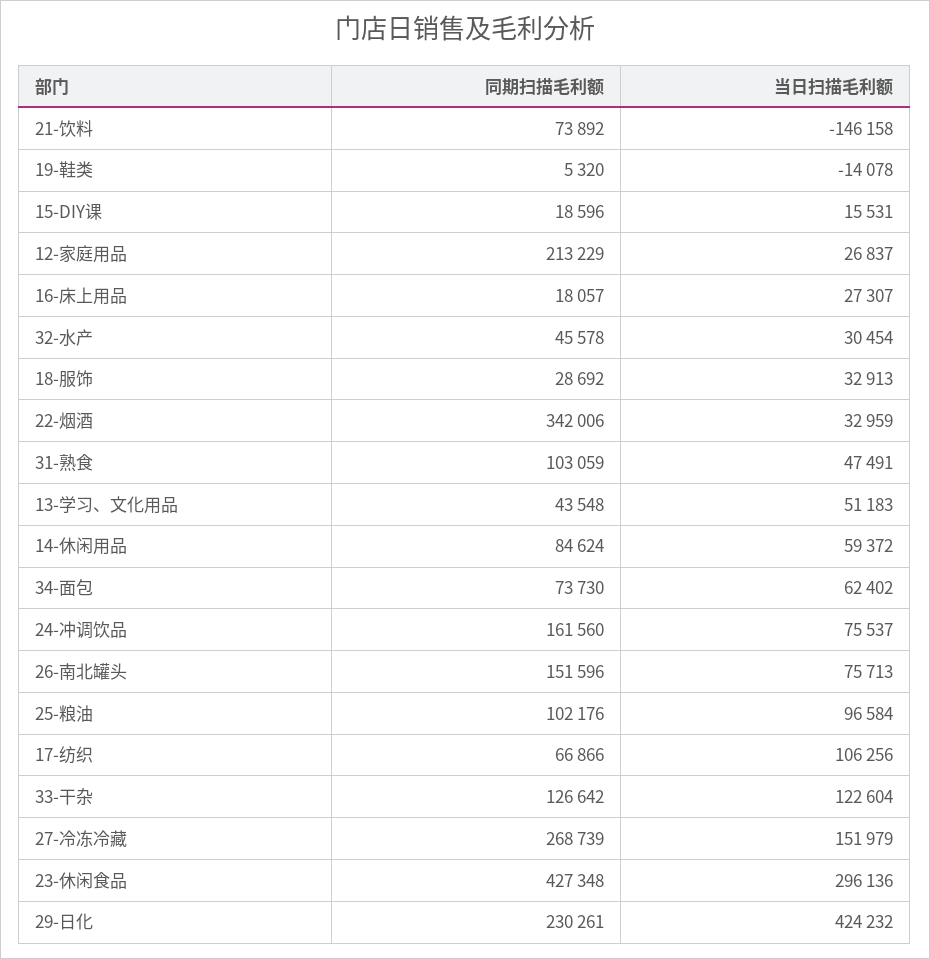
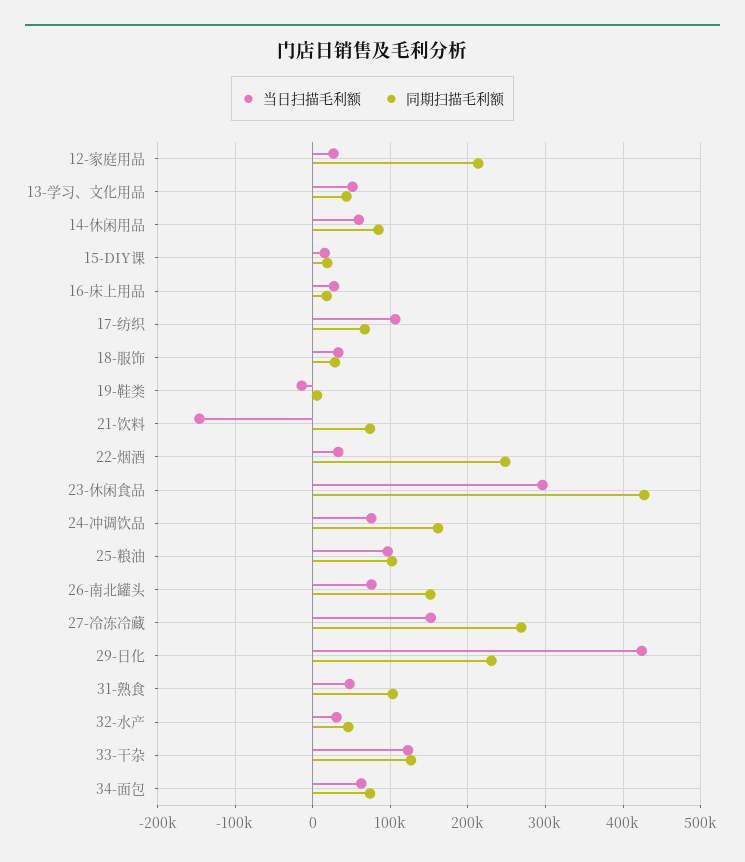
  {
    "同期扫描毛利额": {
      "21-饮料": 73892,
      "19-鞋类": 5320,
      "15-DIY课": 18596,
      "12-家庭用品": 213229,
      "16-床上用品": 18057,
      "32-水产": 45578,
      "18-服饰": 28692,
-     "22-烟酒": 342006,
+     "22-烟酒": 250000,
      "31-熟食": 103059,
      "13-学习、文化用品": 43548,
      "14-休闲用品": 84624,
      "34-面包": 73730,
      "24-冲调饮品": 161560,
      "26-南北罐头": 151596,
      "25-粮油": 102176,
      "17-纺织": 66866,
      "33-干杂": 126642,
      "27-冷冻冷藏": 268739,
      "23-休闲食品": 427348,
      "29-日化": 230261
    },
    "当日扫描毛利额": {
      "21-饮料": -146158,
      "19-鞋类": -14078,
      "15-DIY课": 15531,
      "12-家庭用品": 26837,
      "16-床上用品": 27307,
      "32-水产": 30454,
      "18-服饰": 32913,
      "22-烟酒": 32959,
      "31-熟食": 47491,
      "13-学习、文化用品": 51183,
      "14-休闲用品": 59372,
      "34-面包": 62402,
      "24-冲调饮品": 75537,
      "26-南北罐头": 75713,
      "25-粮油": 96584,
      "17-纺织": 106256,
      "33-干杂": 122604,
      "27-冷冻冷藏": 151979,
      "23-休闲食品": 296136,
      "29-日化": 424232
    }
  }

